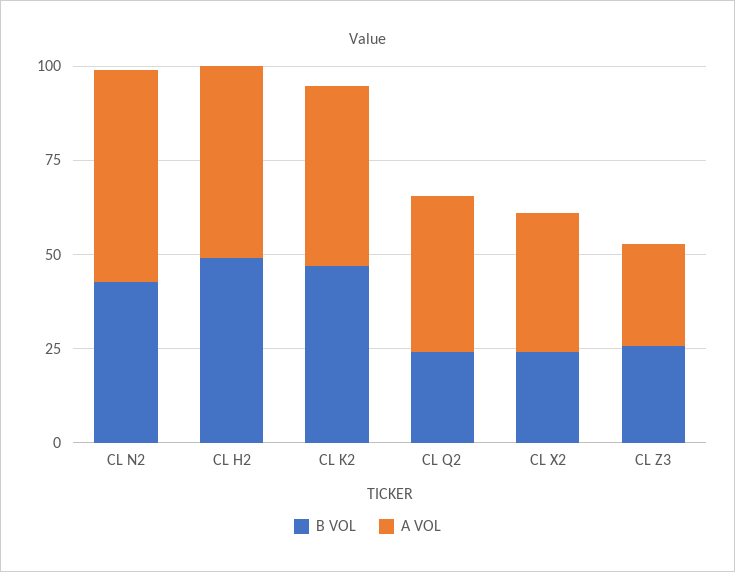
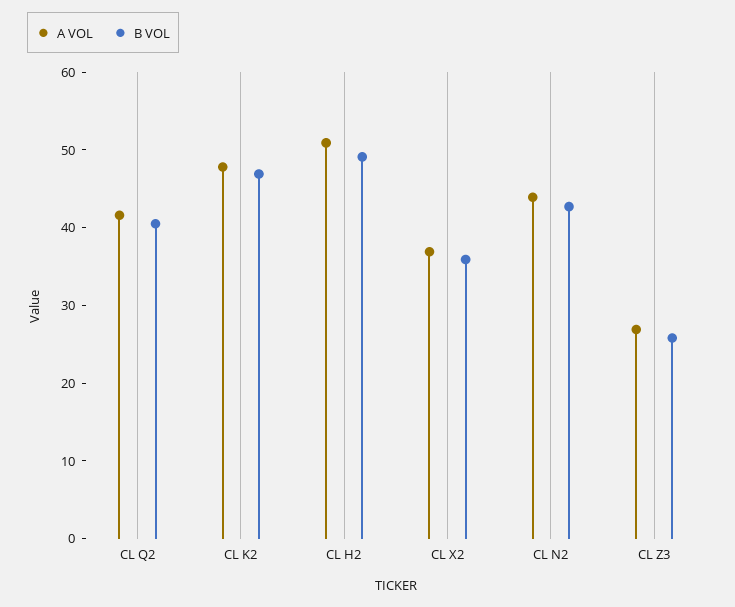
  {
    "B VOL": {
      "CL N2": 42,
      "CL H2": 50,
      "CL K2": 46,
-     "CL Q2": 25,
+     "CL Q2": 40,
-     "CL X2": 25,
+     "CL X2": 36,
      "CL Z3": 26
    },
    "A VOL": {
-     "CL N2": 55,
+     "CL N2": 44,
      "CL H2": 50,
      "CL K2": 48,
      "CL Q2": 42,
      "CL X2": 36,
      "CL Z3": 26
    }
  }

